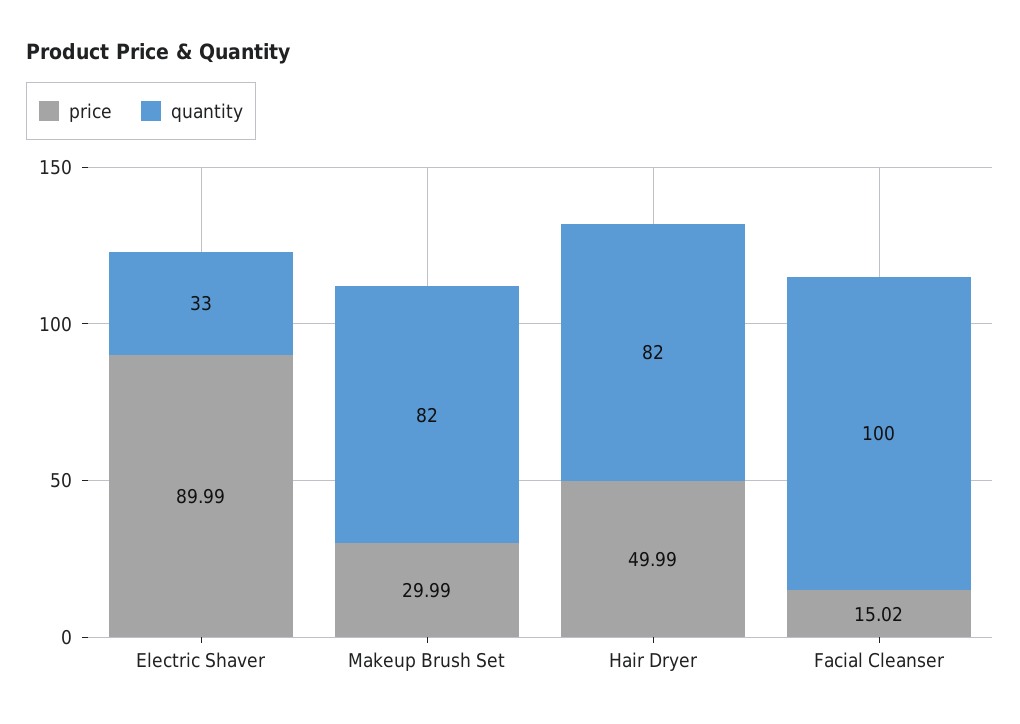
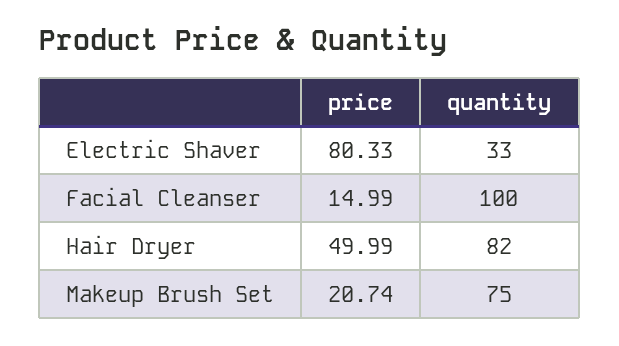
  {
    "price": {
-     "Electric Shaver": 89.99,
+     "Electric Shaver": 80.33,
-     "Makeup Brush Set": 29.99,
+     "Makeup Brush Set": 20.74,
      "Hair Dryer": 49.99,
-     "Facial Cleanser": 15.02
+     "Facial Cleanser": 14.99
    },
    "quantity": {
      "Electric Shaver": 33,
-     "Makeup Brush Set": 82,
+     "Makeup Brush Set": 75,
      "Hair Dryer": 82,
      "Facial Cleanser": 100
    }
  }

